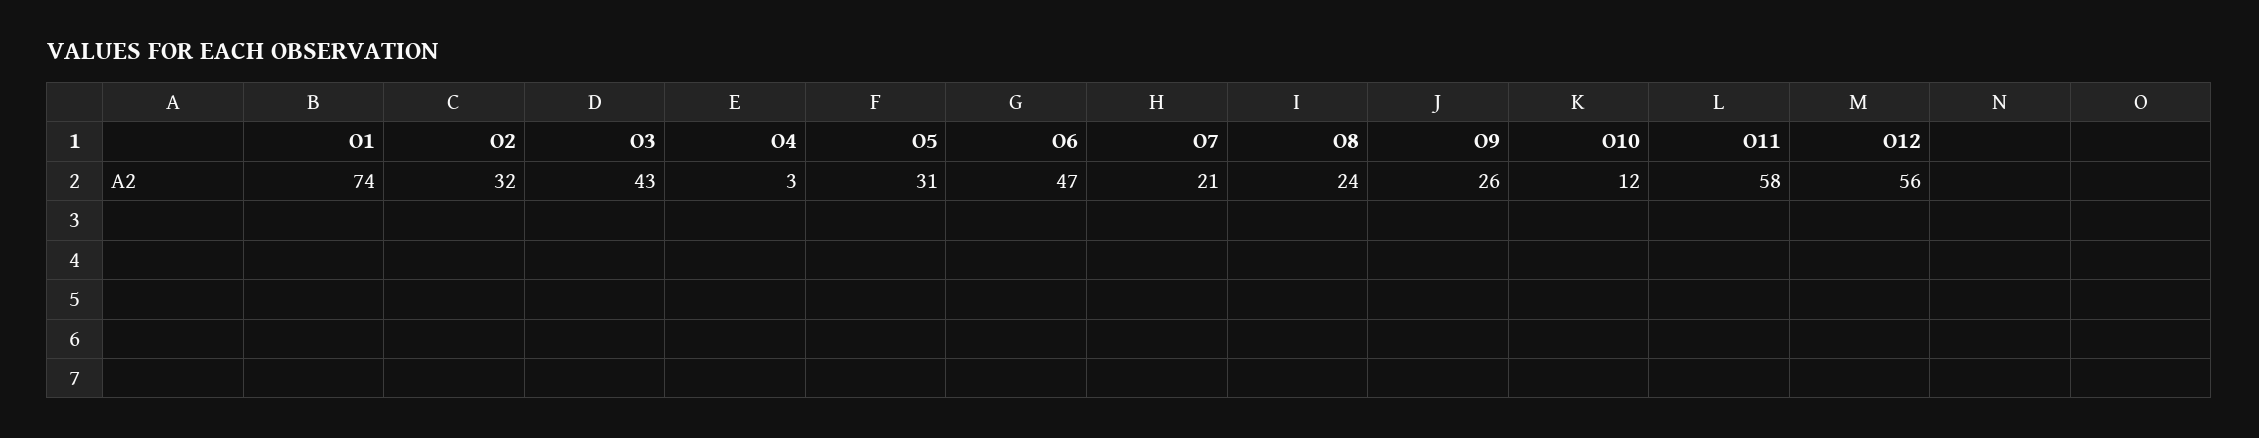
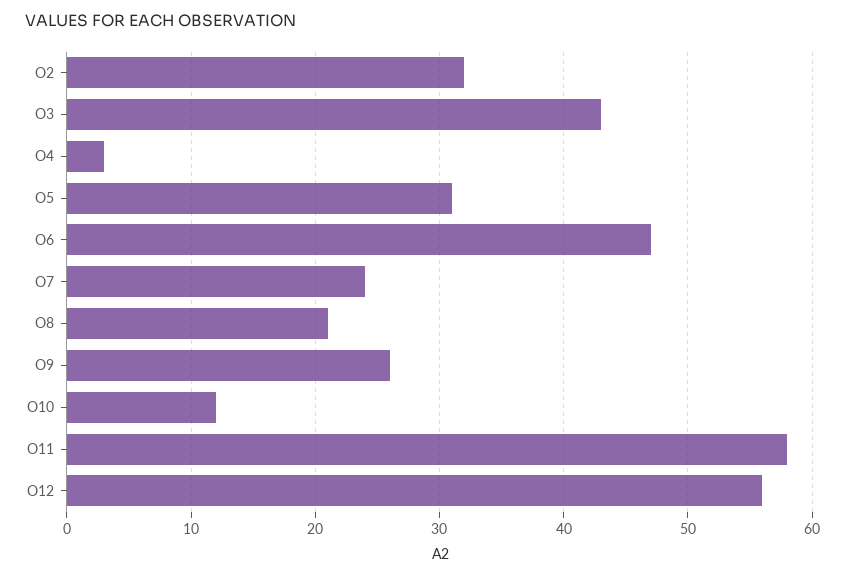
  {
-   "O1": 74,
    "O2": 32,
    "O3": 43,
    "O4": 3,
    "O5": 31,
    "O6": 47,
-   "O7": 21,
+   "O7": 24,
-   "O8": 24,
+   "O8": 21,
    "O9": 26,
    "O10": 12,
    "O11": 58,
    "O12": 56
  }

